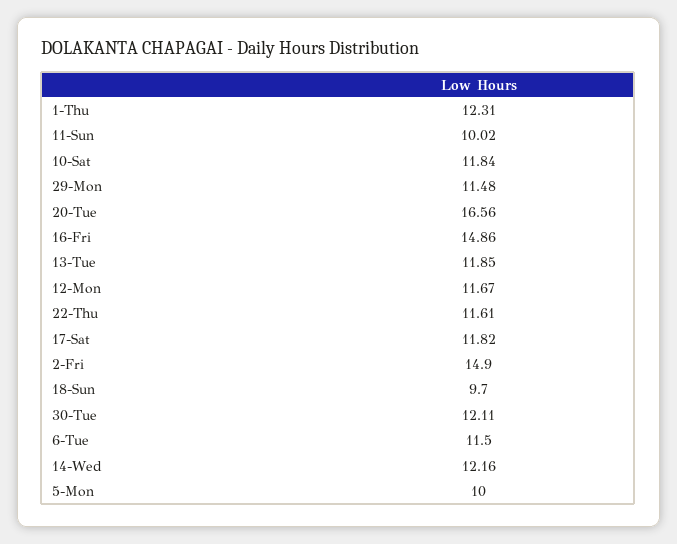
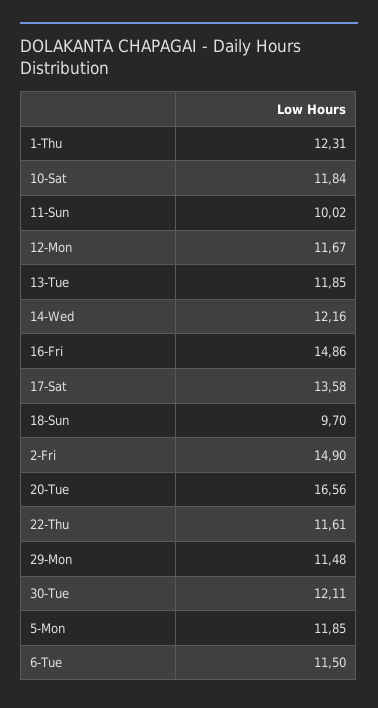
  {
    "1-Thu": 12.31,
    "11-Sun": 10.02,
    "10-Sat": 11.84,
    "29-Mon": 11.48,
    "20-Tue": 16.56,
    "16-Fri": 14.86,
    "13-Tue": 11.85,
    "12-Mon": 11.67,
    "22-Thu": 11.61,
-   "17-Sat": 11.82,
+   "17-Sat": 13.58,
    "2-Fri": 14.9,
    "18-Sun": 9.7,
    "30-Tue": 12.11,
    "6-Tue": 11.5,
    "14-Wed": 12.16,
-   "5-Mon": 10
+   "5-Mon": 11.85
  }

